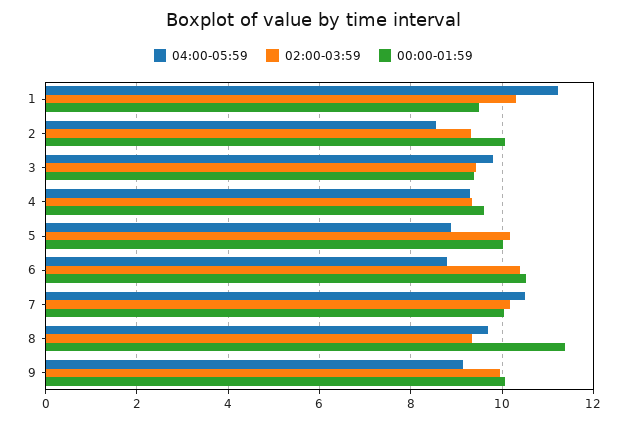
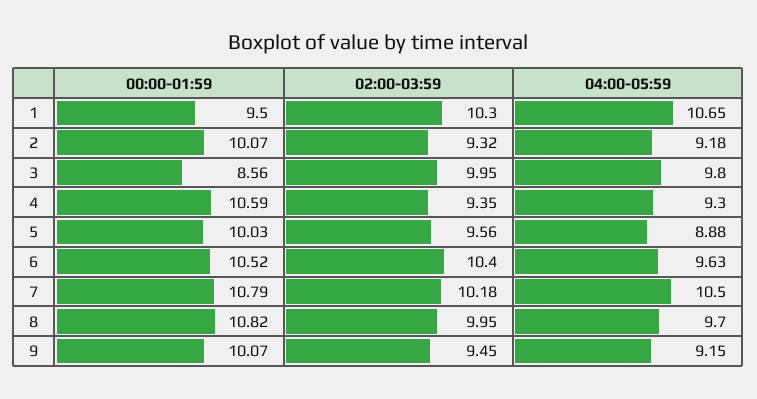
  {
    "04:00-05:59": {
-     "1": 11.2,
+     "1": 10.65,
-     "2": 8.6,
+     "2": 9.18,
      "3": 9.8,
      "4": 9.3,
      "5": 8.88,
-     "6": 8.8,
+     "6": 9.63,
      "7": 10.5,
      "8": 9.7,
      "9": 9.15
    },
    "02:00-03:59": {
      "1": 10.3,
      "2": 9.32,
-     "3": 9.4,
+     "3": 9.95,
      "4": 9.35,
-     "5": 10.2,
+     "5": 9.56,
      "6": 10.4,
      "7": 10.18,
-     "8": 9.4,
+     "8": 9.95,
-     "9": 10
+     "9": 9.45
    },
    "00:00-01:59": {
      "1": 9.5,
      "2": 10.07,
-     "3": 9.4,
+     "3": 8.56,
-     "4": 9.6,
+     "4": 10.59,
      "5": 10.03,
      "6": 10.52,
-     "7": 10,
+     "7": 10.79,
-     "8": 11.4,
+     "8": 10.82,
      "9": 10.07
    }
  }

